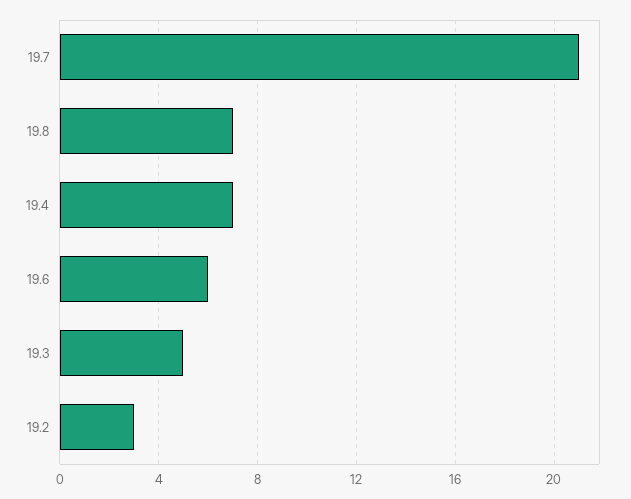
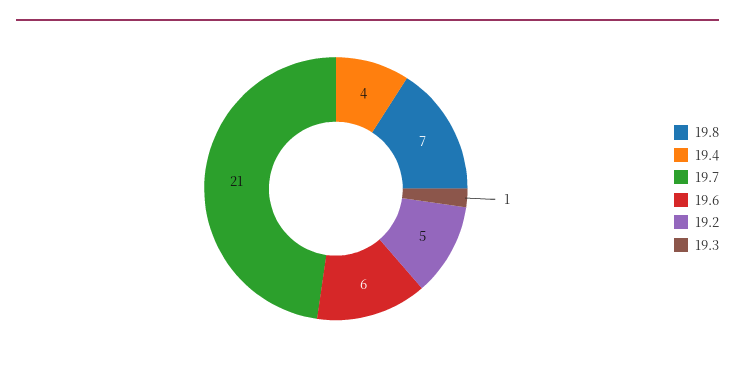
  {
    "19.7": 21,
    "19.8": 7,
-   "19.4": 7,
+   "19.4": 4,
    "19.6": 6,
-   "19.3": 5,
+   "19.3": 1,
-   "19.2": 3
+   "19.2": 5
  }

